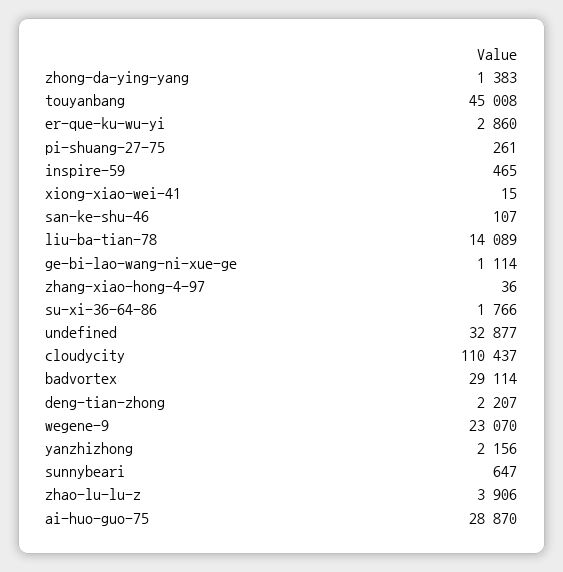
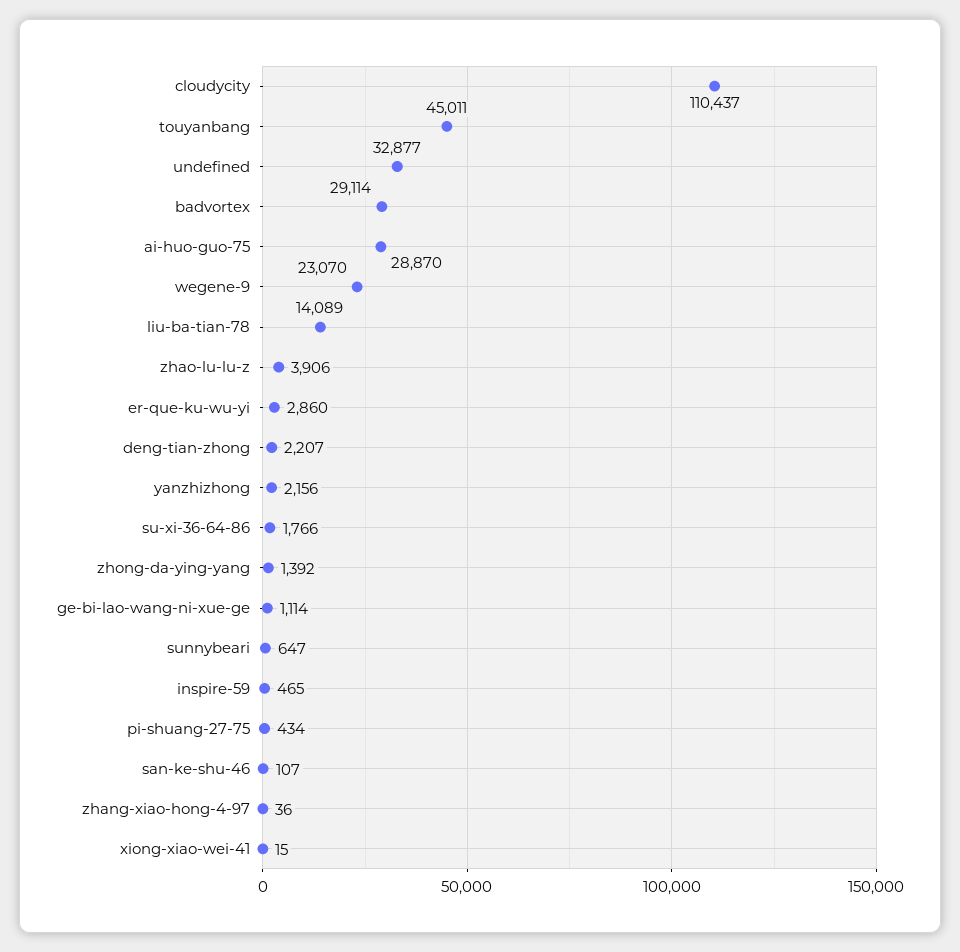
  {
-   "zhong-da-ying-yang": 1383,
+   "zhong-da-ying-yang": 1392,
-   "touyanbang": 45008,
+   "touyanbang": 45011,
    "er-que-ku-wu-yi": 2860,
-   "pi-shuang-27-75": 261,
+   "pi-shuang-27-75": 434,
    "inspire-59": 465,
    "xiong-xiao-wei-41": 15,
    "san-ke-shu-46": 107,
    "liu-ba-tian-78": 14089,
    "ge-bi-lao-wang-ni-xue-ge": 1114,
    "zhang-xiao-hong-4-97": 36,
    "su-xi-36-64-86": 1766,
    "undefined": 32877,
    "cloudycity": 110437,
    "badvortex": 29114,
    "deng-tian-zhong": 2207,
    "wegene-9": 23070,
    "yanzhizhong": 2156,
    "sunnybeari": 647,
    "zhao-lu-lu-z": 3906,
    "ai-huo-guo-75": 28870
  }

